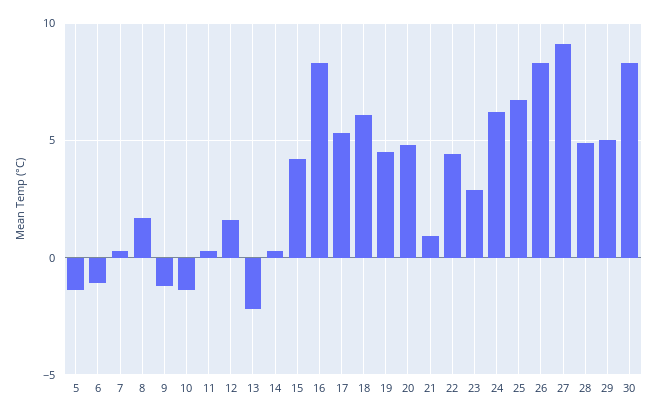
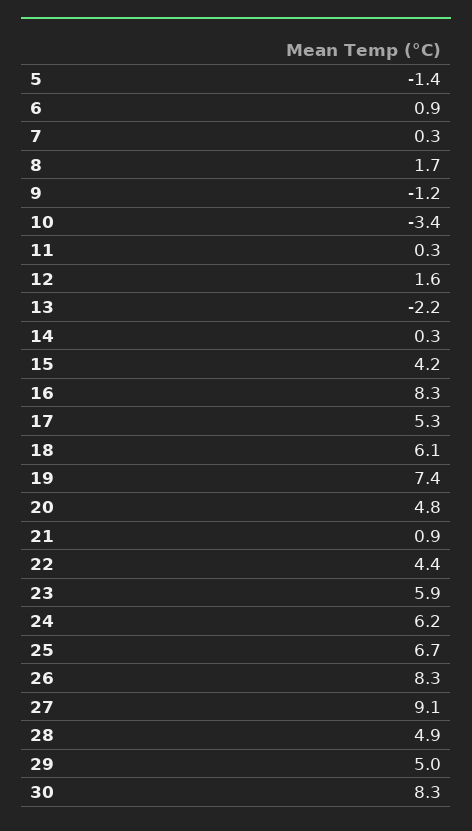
  {
    "5": -1.4,
-   "6": -1,
+   "6": 0.9,
    "7": 0.3,
    "8": 1.7,
    "9": -1.2,
-   "10": -1.5,
+   "10": -3.4,
    "11": 0.3,
    "12": 1.6,
    "13": -2.2,
    "14": 0.3,
    "15": 4.2,
    "16": 8.3,
    "17": 5.3,
    "18": 6.1,
-   "19": 4.5,
+   "19": 7.4,
    "20": 4.8,
    "21": 0.9,
    "22": 4.4,
-   "23": 3,
+   "23": 5.9,
    "24": 6.2,
    "25": 6.7,
    "26": 8.3,
    "27": 9.1,
    "28": 4.9,
    "29": 5,
    "30": 8.3
  }

